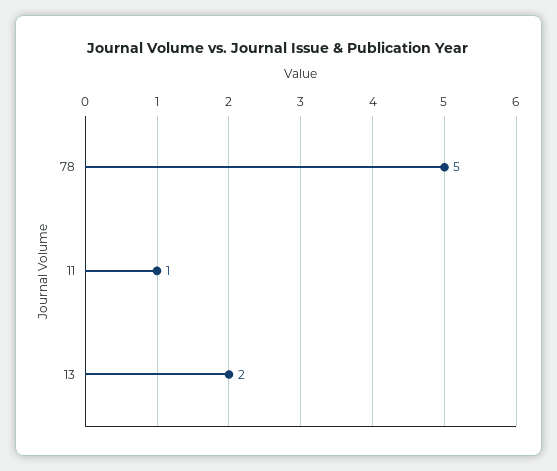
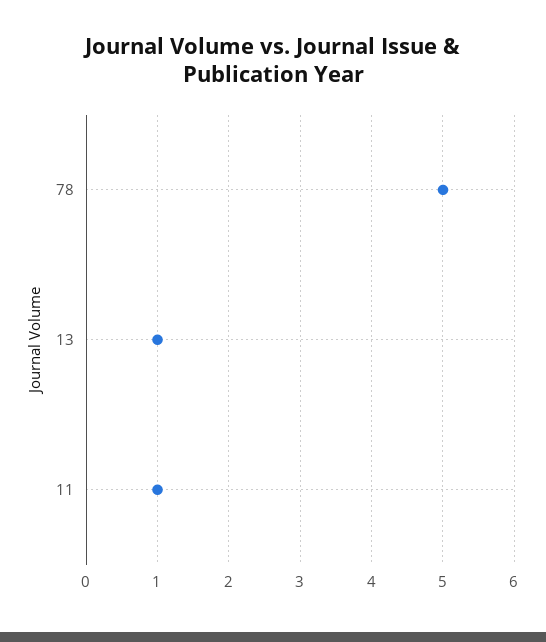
  {
    "78": 5,
    "11": 1,
-   "13": 2
+   "13": 1
  }

